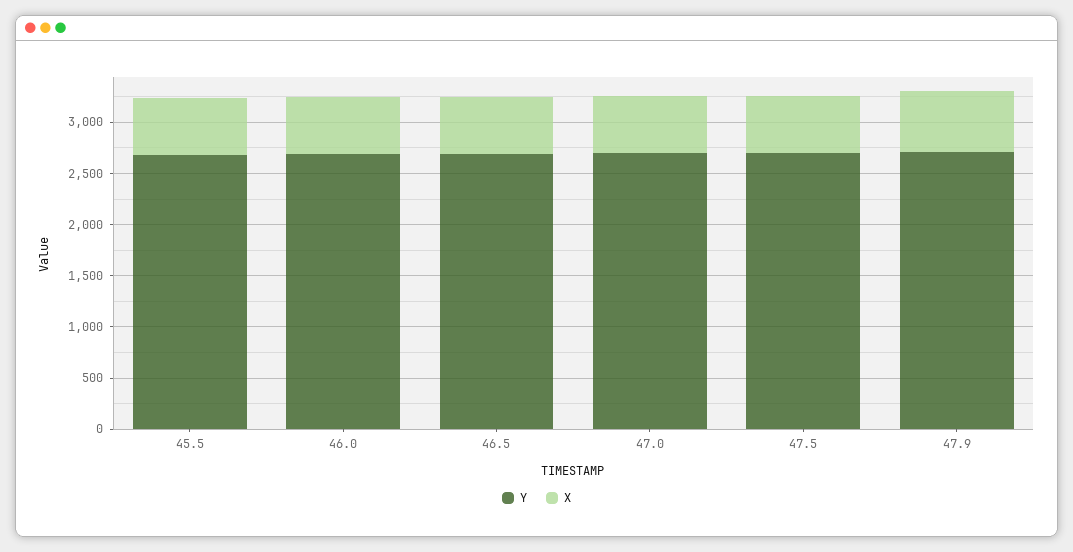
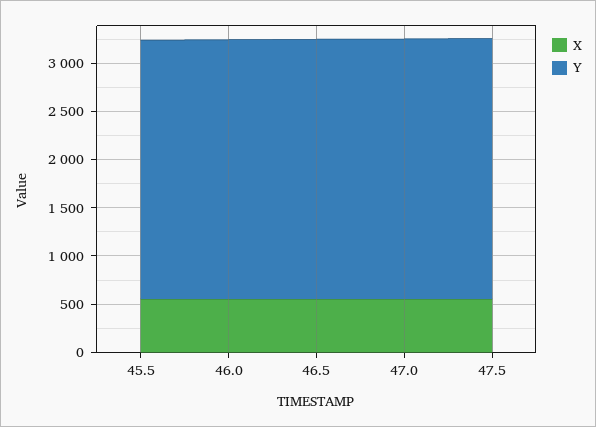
  {
    "Y": {
      "45.5": 2700,
      "46.0": 2700,
      "46.5": 2700,
      "47.0": 2700,
-     "47.5": 2700,
+     "47.5": 2700
-     "47.9": 2700
    },
    "X": {
      "45.5": 600,
      "46.0": 600,
      "46.5": 600,
      "47.0": 600,
-     "47.5": 600,
+     "47.5": 600
-     "47.9": 600
    }
  }

